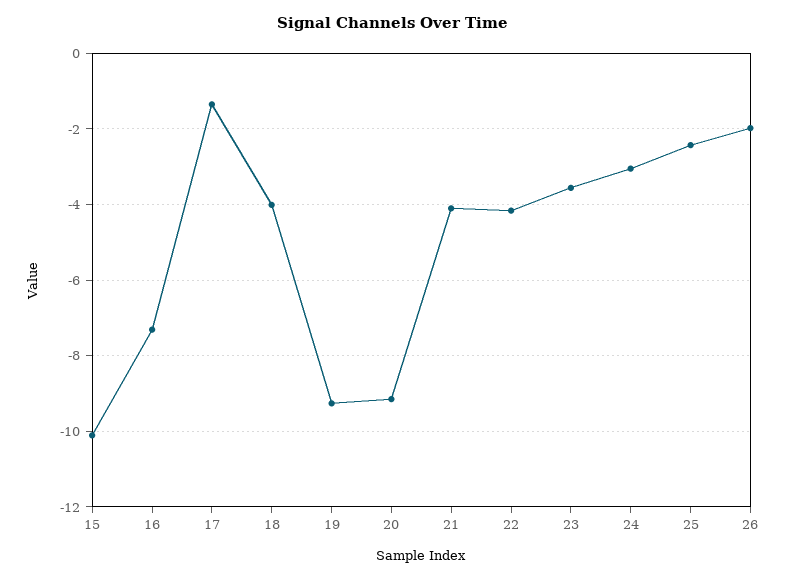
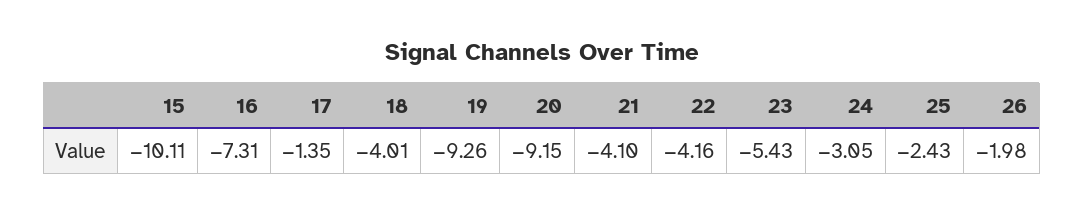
  {
    "15": -10.11,
    "16": -7.31,
    "17": -1.35,
    "18": -4.01,
    "19": -9.26,
    "20": -9.15,
    "21": -4.1,
    "22": -4.16,
-   "23": -3.6,
+   "23": -5.43,
    "24": -3.05,
    "25": -2.43,
    "26": -1.98
  }

